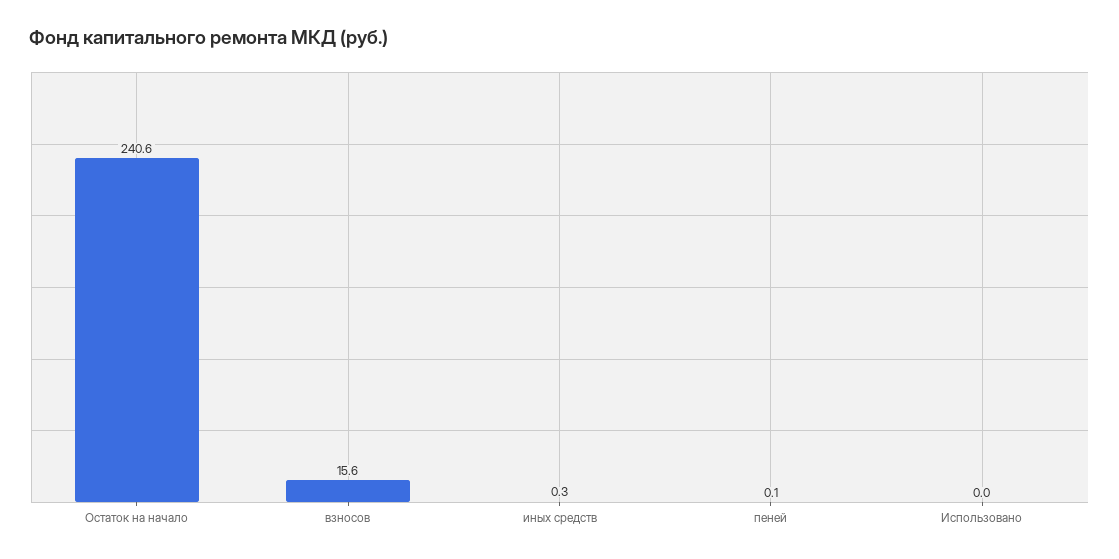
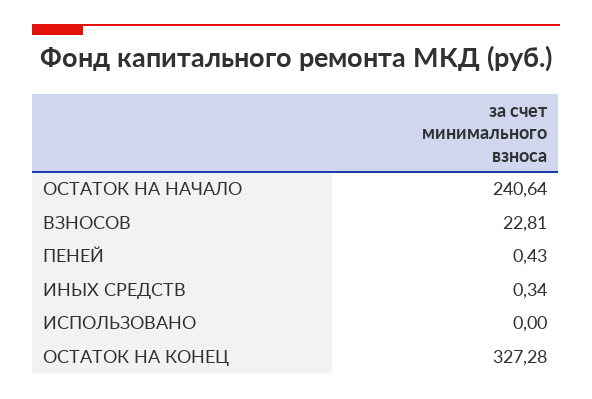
  {
    "Остаток на начало": 240.64,
-   "взносов": 15.6,
+   "взносов": 22.81,
    "иных средств": 0.34,
-   "пеней": 0.1,
+   "пеней": 0.43,
-   "Использовано": 0
+   "Использовано": 0,
+   "ОСТАТОК НА КОНЕЦ": 327.28
  }

